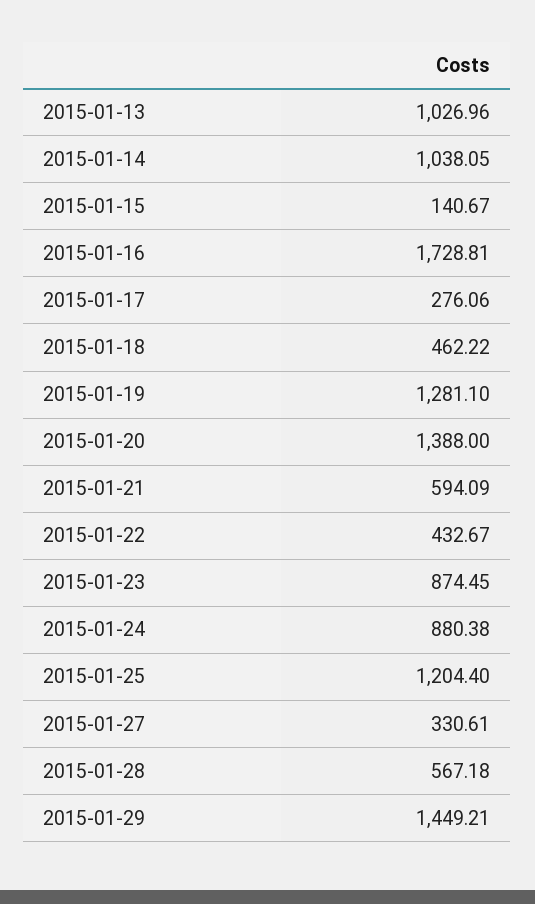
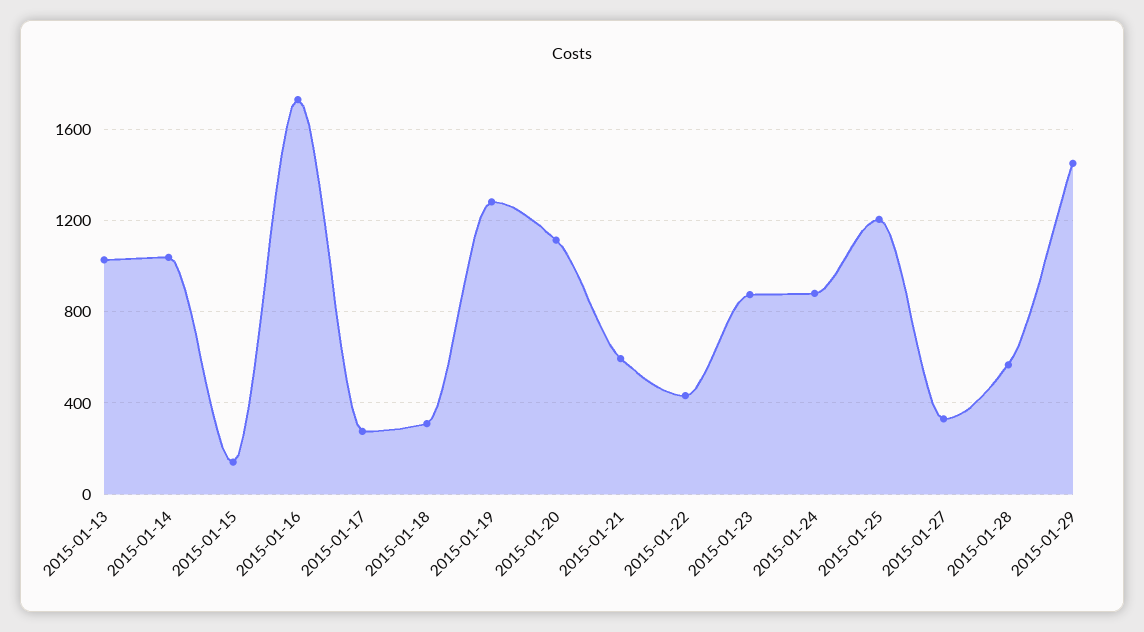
  {
    "2015-01-13": 1026.96,
    "2015-01-14": 1038.05,
    "2015-01-15": 140.67,
    "2015-01-16": 1728.81,
    "2015-01-17": 276.06,
-   "2015-01-18": 462.22,
+   "2015-01-18": 300,
    "2015-01-19": 1281.1,
-   "2015-01-20": 1388,
+   "2015-01-20": 1100,
    "2015-01-21": 594.09,
    "2015-01-22": 432.67,
    "2015-01-23": 874.45,
    "2015-01-24": 880.38,
    "2015-01-25": 1204.4,
    "2015-01-27": 330.61,
    "2015-01-28": 567.18,
    "2015-01-29": 1449.21
  }

